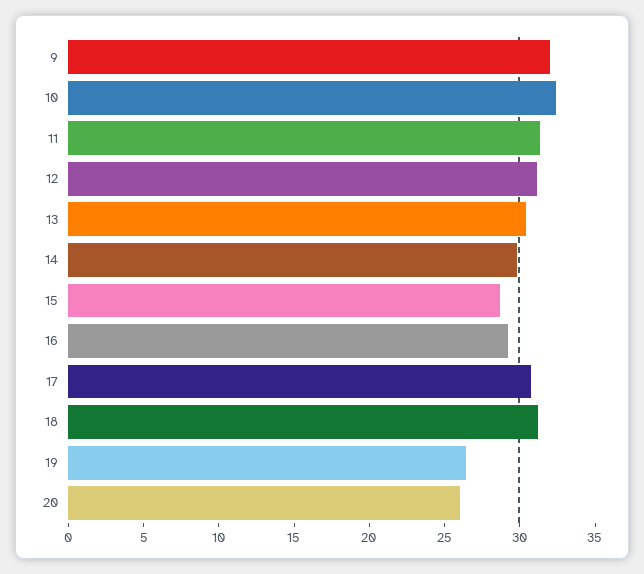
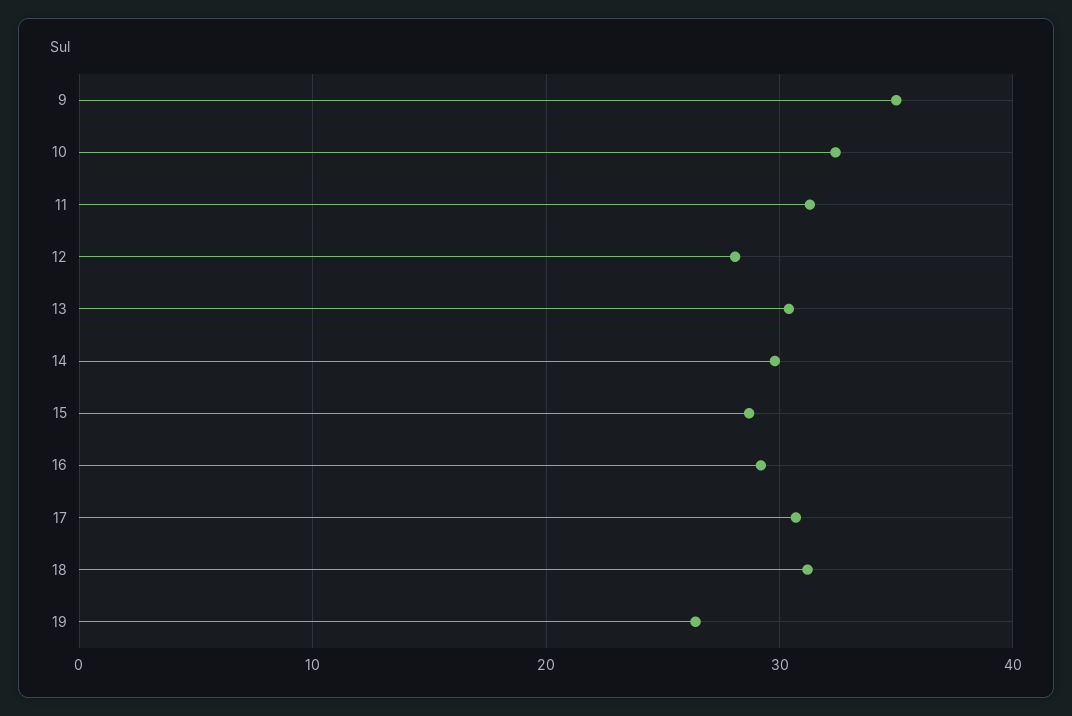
  {
-   "9": 32,
+   "9": 35,
    "10": 32,
    "11": 31,
-   "12": 31,
+   "12": 28,
    "13": 30,
    "14": 30,
    "15": 29,
    "16": 29,
    "17": 31,
    "18": 31,
-   "19": 26,
+   "19": 26
-   "20": 26
  }

